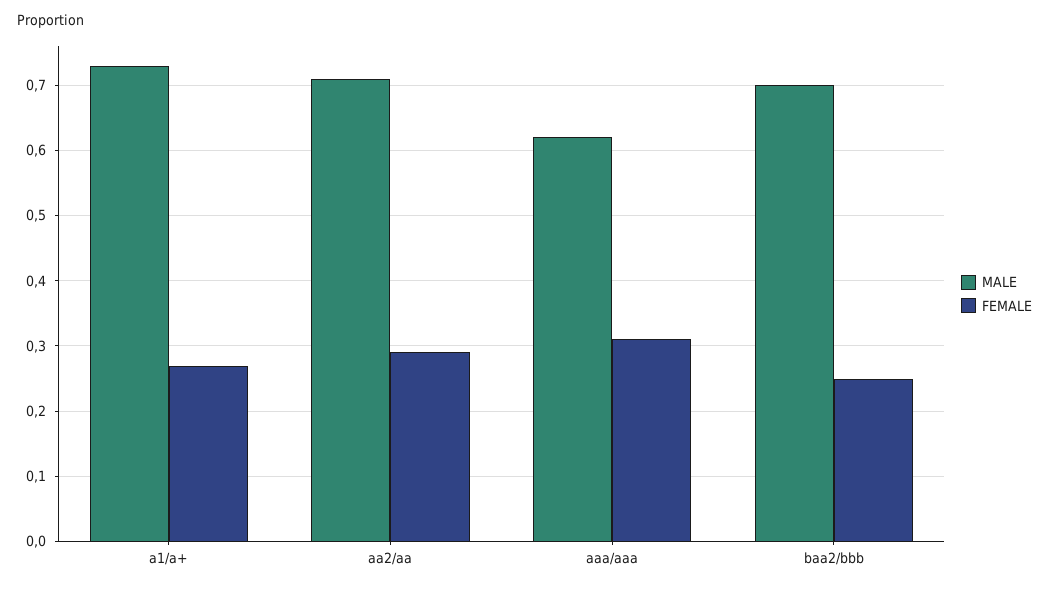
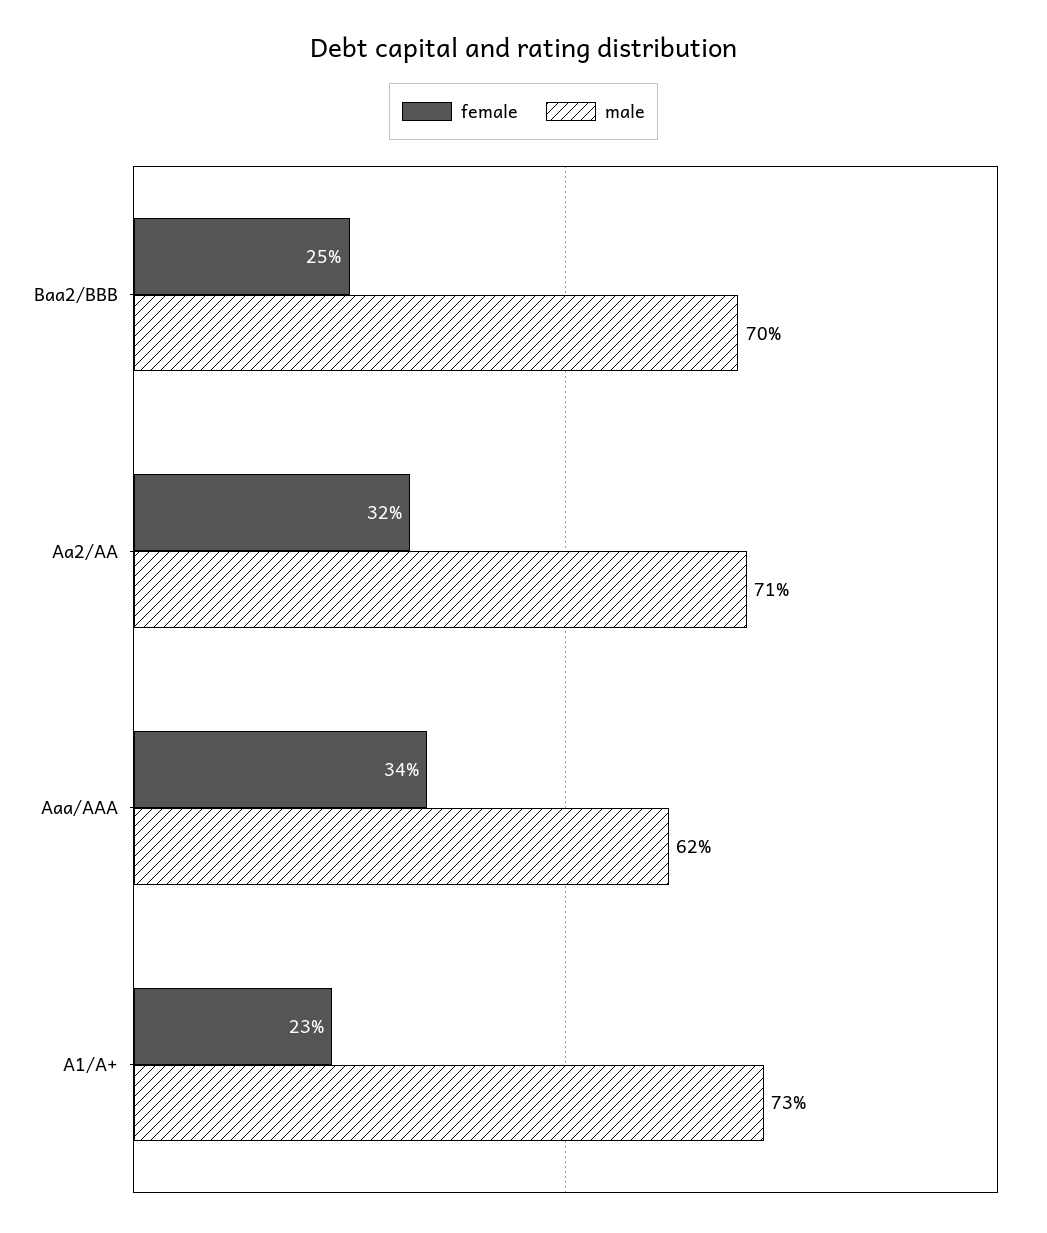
  {
    "MALE": {
      "a1/a+": 0.73,
      "aa2/aa": 0.71,
      "aaa/aaa": 0.62,
      "baa2/bbb": 0.7
    },
    "FEMALE": {
-     "a1/a+": 0.27,
+     "a1/a+": 0.23,
-     "aa2/aa": 0.29,
+     "aa2/aa": 0.32,
-     "aaa/aaa": 0.31,
+     "aaa/aaa": 0.34,
      "baa2/bbb": 0.25
    }
  }

